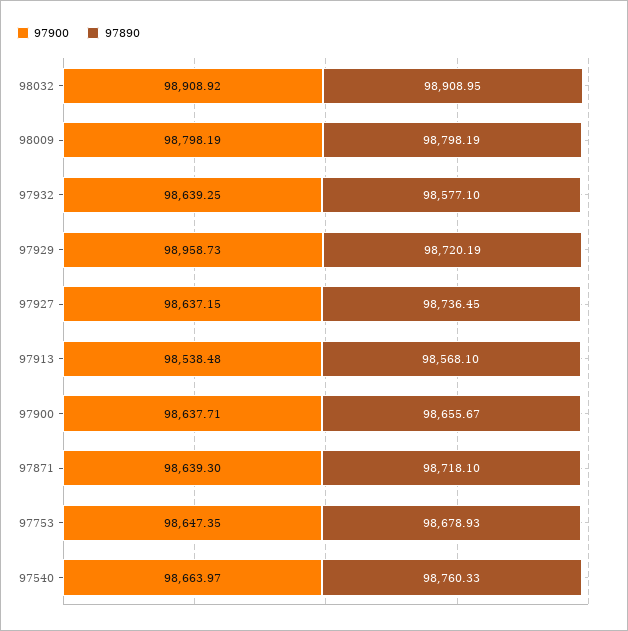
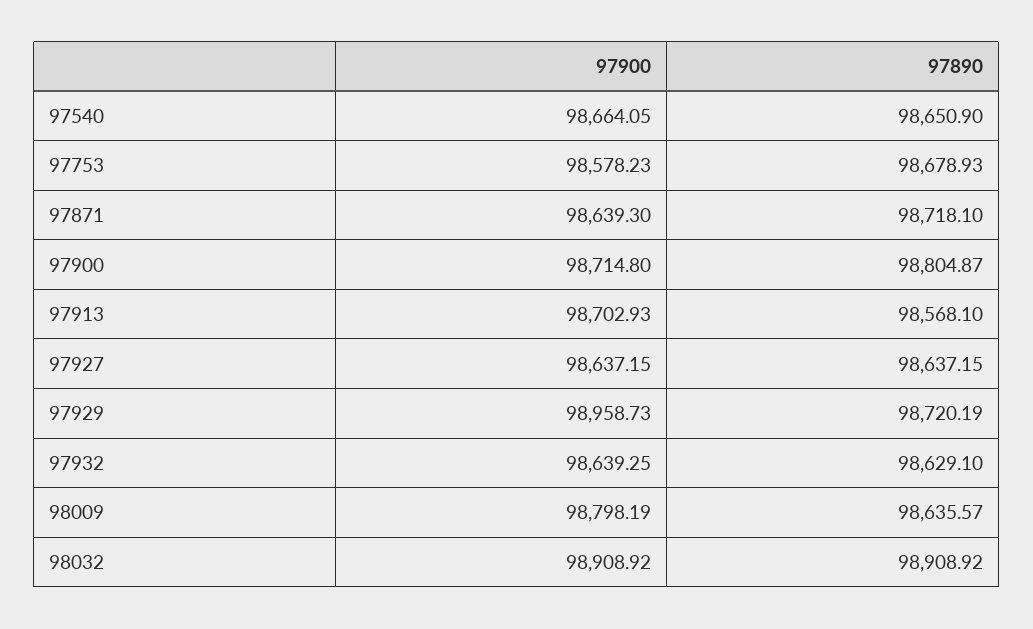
  {
    "97900": {
      "98032": 98908.92,
      "98009": 98798.19,
      "97932": 98639.25,
      "97929": 98958.73,
      "97927": 98637.15,
-     "97913": 98538.48,
+     "97913": 98702.93,
-     "97900": 98637.71,
+     "97900": 98714.8,
      "97871": 98639.3,
-     "97753": 98647.35,
+     "97753": 98578.23,
-     "97540": 98663.97
+     "97540": 98664.05
    },
    "97890": {
-     "98032": 98908.95,
+     "98032": 98908.92,
-     "98009": 98798.19,
+     "98009": 98635.57,
-     "97932": 98577.1,
+     "97932": 98629.1,
      "97929": 98720.19,
-     "97927": 98736.45,
+     "97927": 98637.15,
      "97913": 98568.1,
-     "97900": 98655.67,
+     "97900": 98804.87,
      "97871": 98718.1,
      "97753": 98678.93,
-     "97540": 98760.33
+     "97540": 98650.9
    }
  }

